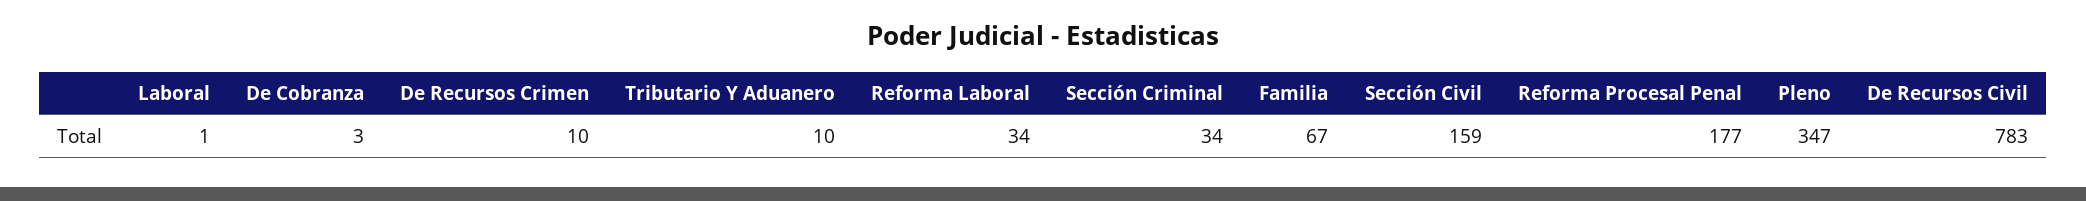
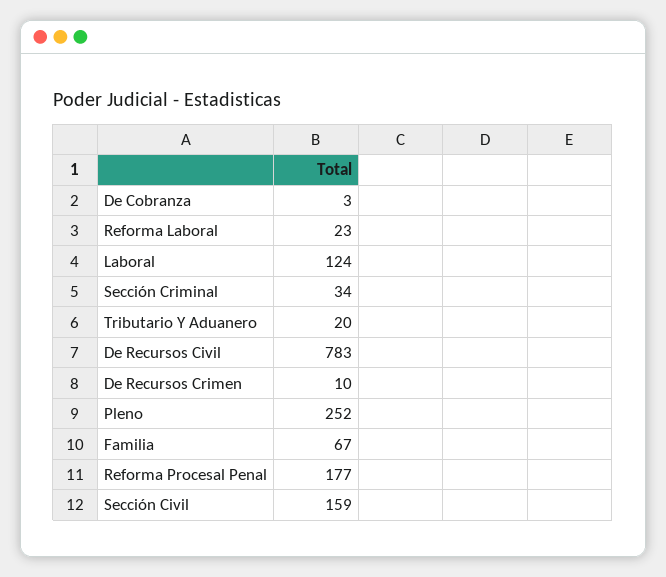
  {
-   "Laboral": 1,
+   "Laboral": 124,
    "De Cobranza": 3,
    "De Recursos Crimen": 10,
-   "Tributario Y Aduanero": 10,
+   "Tributario Y Aduanero": 20,
-   "Reforma Laboral": 34,
+   "Reforma Laboral": 23,
    "Sección Criminal": 34,
    "Familia": 67,
    "Sección Civil": 159,
    "Reforma Procesal Penal": 177,
-   "Pleno": 347,
+   "Pleno": 252,
    "De Recursos Civil": 783
  }

